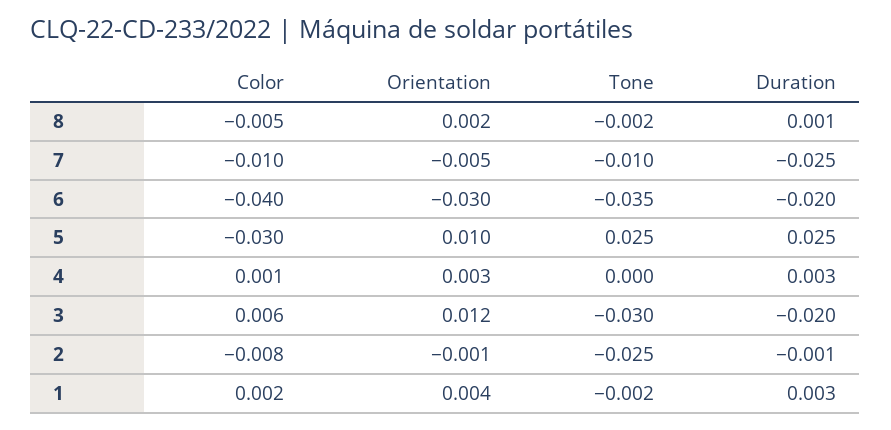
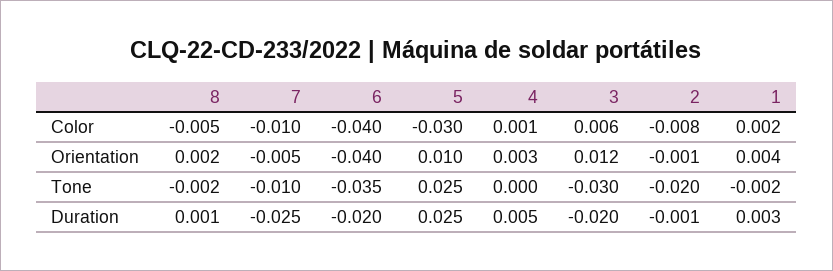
  {
    "Color": {
      "8": -0.005,
      "7": -0.01,
      "6": -0.04,
      "5": -0.03,
      "4": 0.001,
      "3": 0.006,
      "2": -0.008,
      "1": 0.002
    },
    "Orientation": {
      "8": 0.002,
      "7": -0.005,
-     "6": -0.03,
+     "6": -0.04,
      "5": 0.01,
      "4": 0.003,
      "3": 0.012,
      "2": -0.001,
      "1": 0.004
    },
    "Tone": {
      "8": -0.002,
      "7": -0.01,
      "6": -0.035,
      "5": 0.025,
      "4": 0,
      "3": -0.03,
-     "2": -0.025,
+     "2": -0.02,
      "1": -0.002
    },
    "Duration": {
      "8": 0.001,
      "7": -0.025,
      "6": -0.02,
      "5": 0.025,
-     "4": 0.003,
+     "4": 0.005,
      "3": -0.02,
      "2": -0.001,
      "1": 0.003
    }
  }

